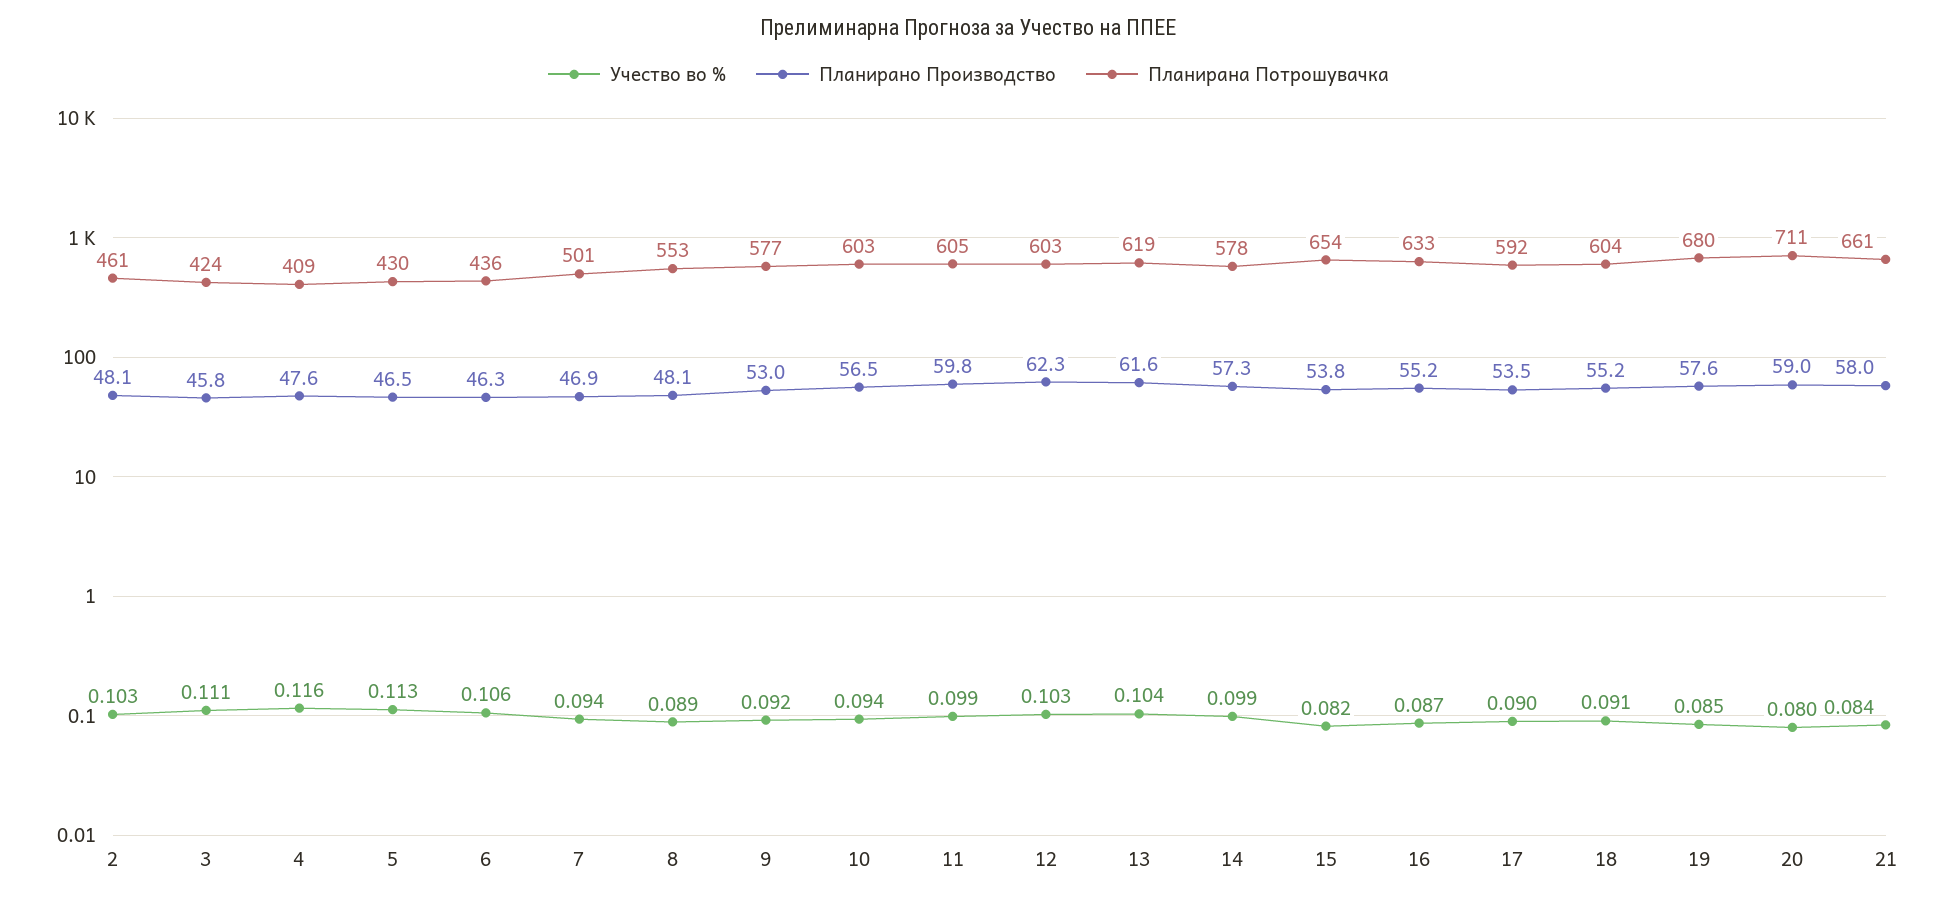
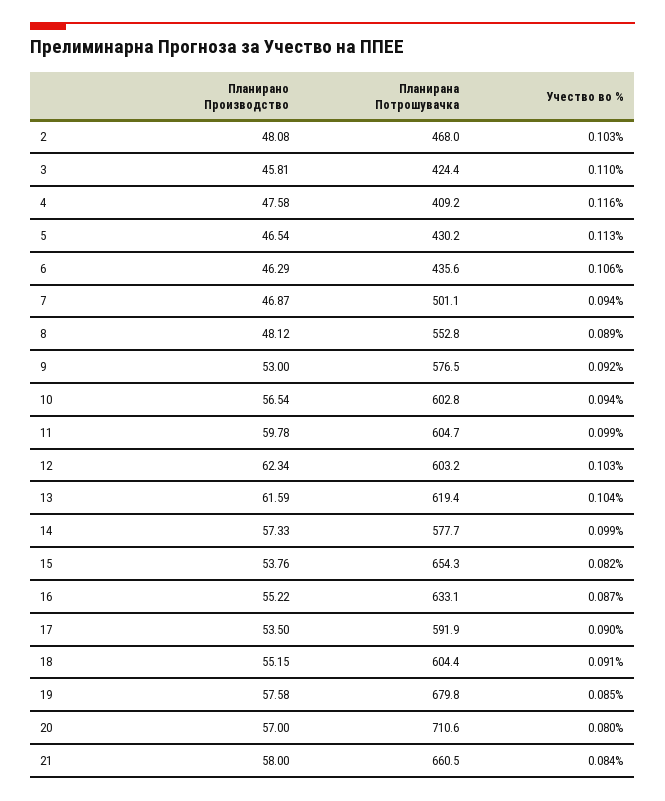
  {
    "Учество во %": {
      "2": 0.103,
-     "3": 0.111,
+     "3": 0.11,
      "4": 0.116,
      "5": 0.113,
      "6": 0.106,
      "7": 0.094,
      "8": 0.089,
      "9": 0.092,
      "10": 0.094,
      "11": 0.099,
      "12": 0.103,
      "13": 0.104,
      "14": 0.099,
      "15": 0.082,
      "16": 0.087,
      "17": 0.09,
      "18": 0.091,
      "19": 0.085,
      "20": 0.08,
      "21": 0.084
    },
    "Планирано Производство": {
      "2": 48.08,
      "3": 45.81,
      "4": 47.58,
      "5": 46.54,
      "6": 46.29,
      "7": 46.87,
      "8": 48.12,
      "9": 53,
      "10": 56.54,
      "11": 59.78,
      "12": 62.34,
      "13": 61.59,
      "14": 57.33,
      "15": 53.76,
      "16": 55.22,
      "17": 53.5,
      "18": 55.15,
      "19": 57.58,
-     "20": 59,
+     "20": 57,
      "21": 58
    },
    "Планирана Потрошувачка": {
-     "2": 461,
+     "2": 468,
      "3": 424.4,
      "4": 409.2,
      "5": 430.2,
      "6": 435.6,
      "7": 501.1,
      "8": 552.8,
      "9": 576.5,
      "10": 602.8,
      "11": 604.7,
      "12": 603.2,
      "13": 619.4,
      "14": 577.7,
      "15": 654.3,
      "16": 633.1,
      "17": 591.9,
      "18": 604.4,
      "19": 679.8,
      "20": 710.6,
      "21": 660.5
    }
  }

